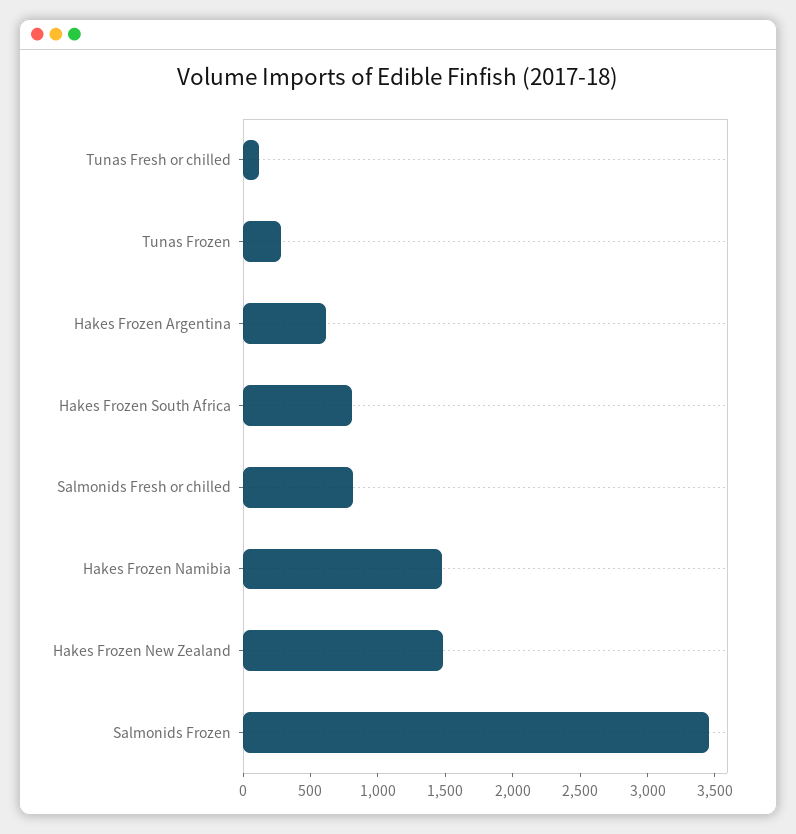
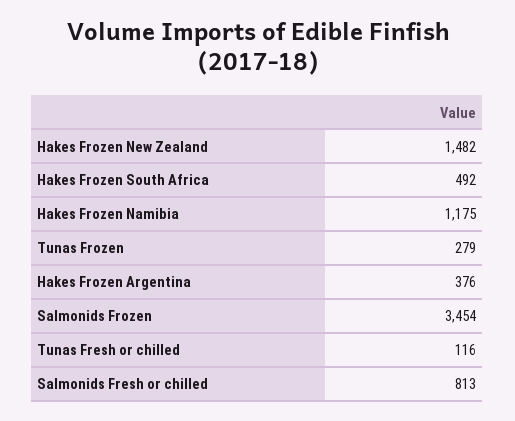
  {
    "Tunas Fresh or chilled": 116,
    "Tunas Frozen": 279,
-   "Hakes Frozen Argentina": 600,
+   "Hakes Frozen Argentina": 376,
-   "Hakes Frozen South Africa": 800,
+   "Hakes Frozen South Africa": 492,
    "Salmonids Fresh or chilled": 813,
-   "Hakes Frozen Namibia": 1500,
+   "Hakes Frozen Namibia": 1175,
    "Hakes Frozen New Zealand": 1482,
    "Salmonids Frozen": 3454
  }

